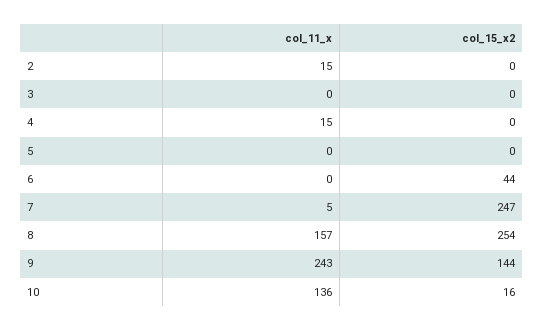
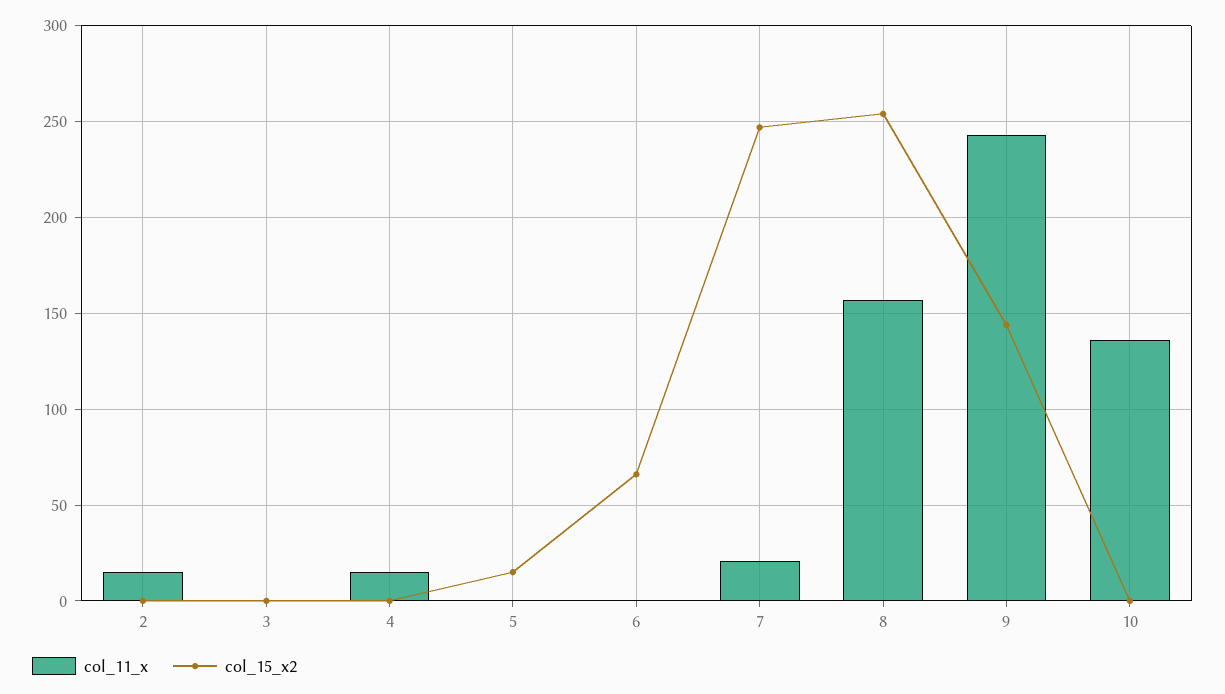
  {
    "col_11_x": {
      "2": 15,
      "3": 0,
      "4": 15,
      "5": 0,
      "6": 0,
-     "7": 5,
+     "7": 20,
      "8": 157,
      "9": 243,
      "10": 136
    },
    "col_15_x2": {
      "2": 0,
      "3": 0,
      "4": 0,
-     "5": 0,
+     "5": 15,
-     "6": 44,
+     "6": 65,
      "7": 247,
      "8": 254,
      "9": 144,
-     "10": 16
+     "10": 0
    }
  }

